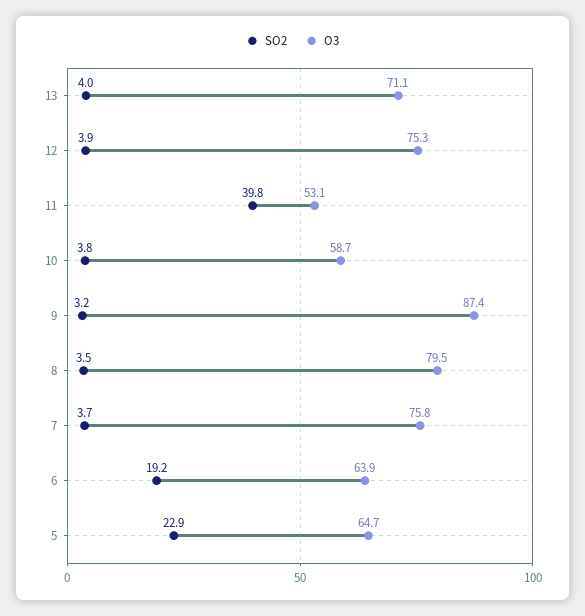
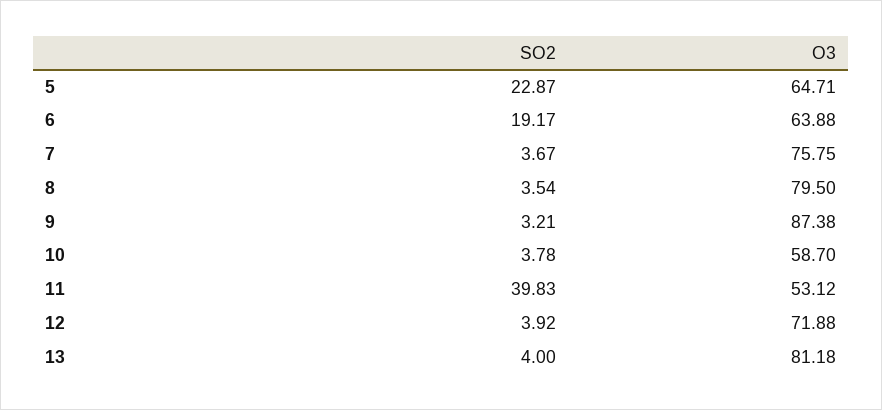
  {
    "SO2": {
      "13": 4,
      "12": 3.92,
      "11": 39.83,
      "10": 3.78,
      "9": 3.21,
      "8": 3.54,
      "7": 3.67,
      "6": 19.17,
      "5": 22.87
    },
    "O3": {
-     "13": 71.1,
+     "13": 81.18,
-     "12": 75.3,
+     "12": 71.88,
      "11": 53.12,
      "10": 58.7,
      "9": 87.38,
      "8": 79.5,
      "7": 75.75,
      "6": 63.88,
      "5": 64.71
    }
  }

